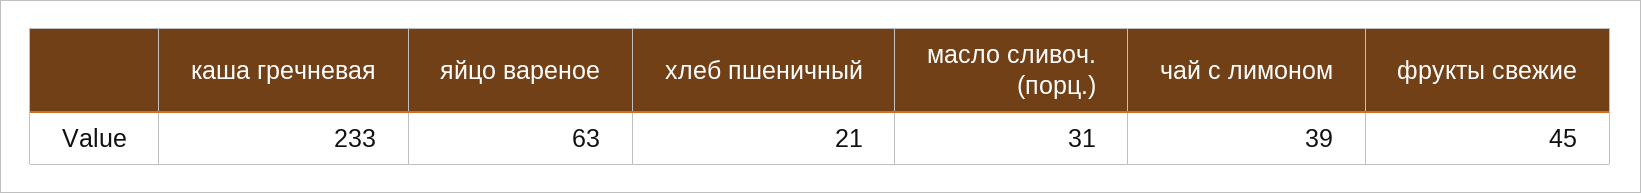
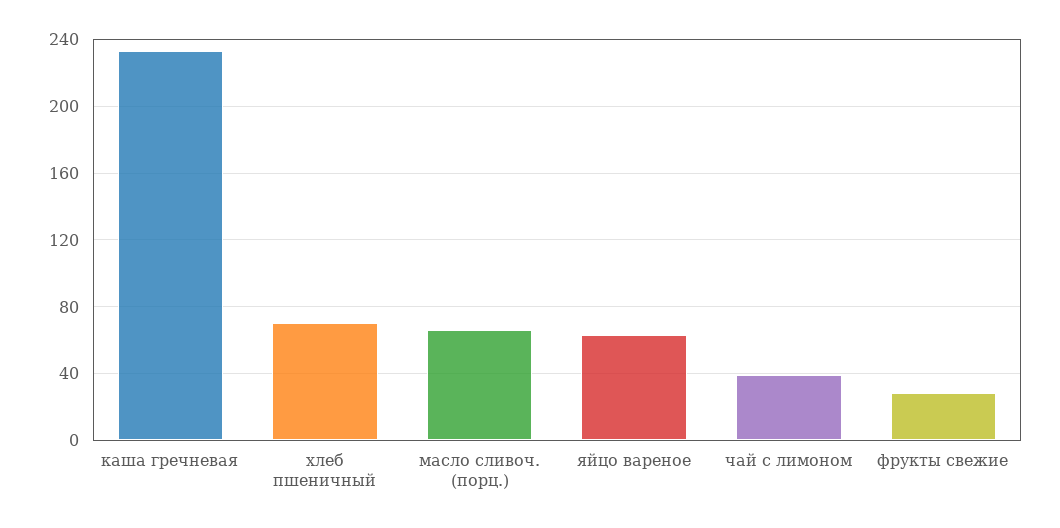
  {
    "каша гречневая": 233,
    "яйцо вареное": 63,
-   "хлеб пшеничный": 21,
+   "хлеб пшеничный": 70,
-   "масло сливоч. (порц.)": 31,
+   "масло сливоч. (порц.)": 65,
    "чай с лимоном": 39,
-   "фрукты свежие": 45
+   "фрукты свежие": 30
  }

